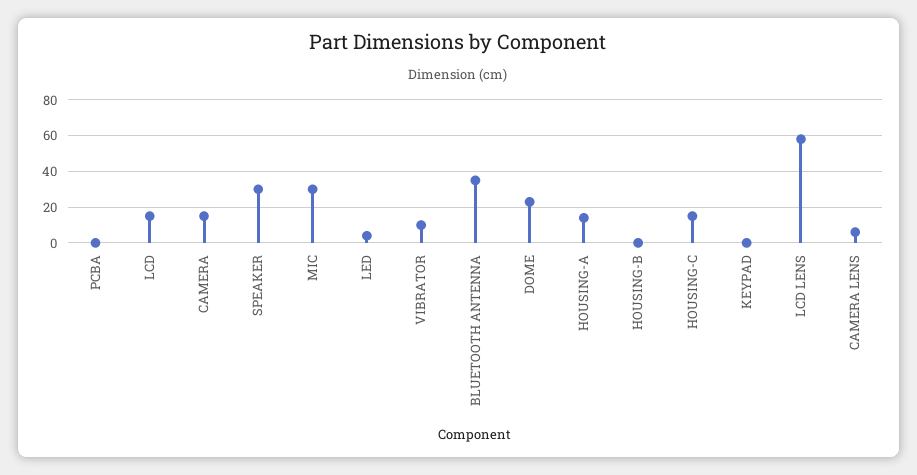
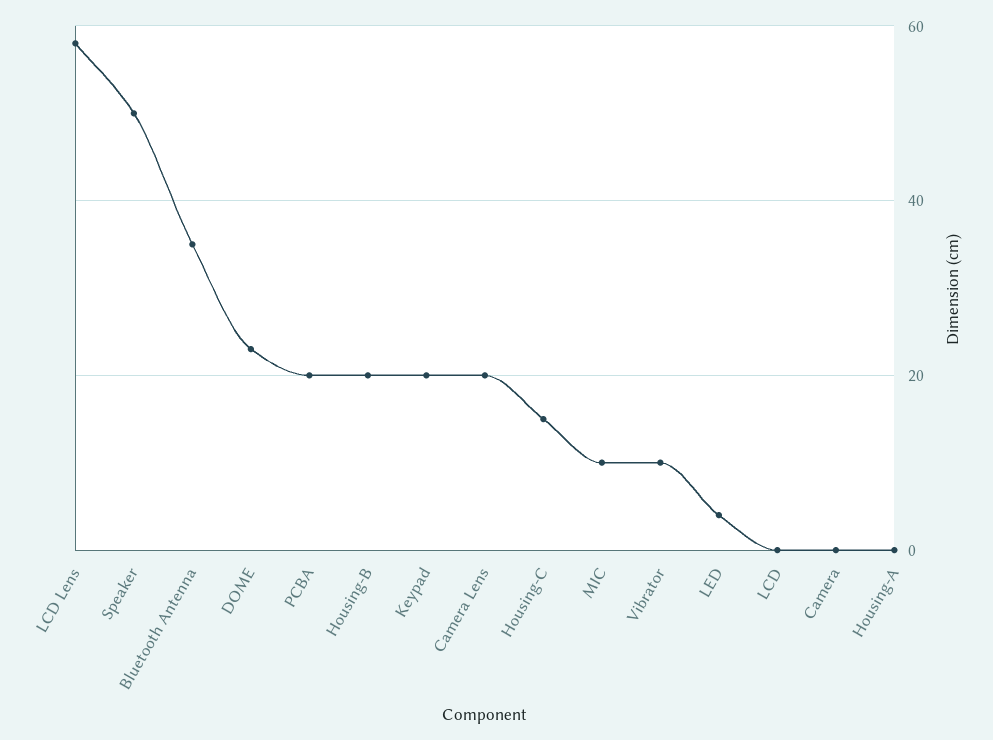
  {
-   "PCBA": 0,
+   "PCBA": 20,
-   "LCD": 15,
+   "LCD": 0,
-   "CAMERA": 15,
+   "CAMERA": 0,
-   "SPEAKER": 30,
+   "SPEAKER": 50,
-   "MIC": 30,
+   "MIC": 10,
    "LED": 5,
    "VIBRATOR": 10,
    "BLUETOOTH ANTENNA": 35,
    "DOME": 25,
-   "HOUSING-A": 15,
+   "HOUSING-A": 0,
-   "HOUSING-B": 0,
+   "HOUSING-B": 20,
    "HOUSING-C": 15,
-   "KEYPAD": 0,
+   "KEYPAD": 20,
    "LCD LENS": 60,
-   "CAMERA LENS": 5
+   "CAMERA LENS": 20
  }

